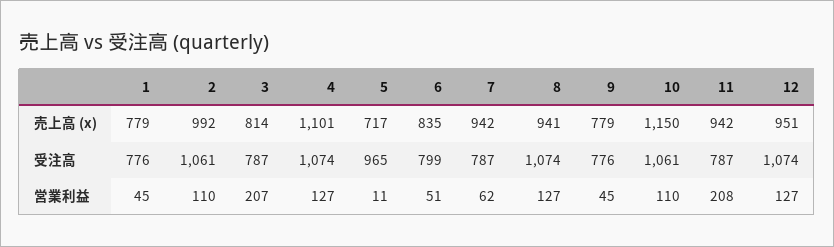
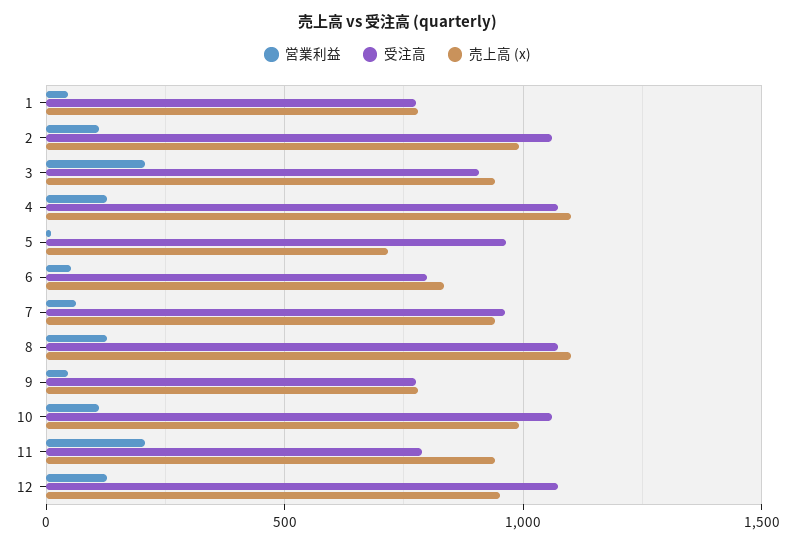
  {
    "売上高 (x)": {
      "1": 779,
      "2": 992,
-     "3": 814,
+     "3": 950,
      "4": 1101,
      "5": 717,
      "6": 835,
      "7": 942,
-     "8": 941,
+     "8": 1100,
      "9": 779,
-     "10": 1150,
+     "10": 1000,
      "11": 942,
      "12": 951
    },
    "受注高": {
      "1": 776,
      "2": 1061,
-     "3": 787,
+     "3": 900,
      "4": 1074,
      "5": 965,
      "6": 799,
-     "7": 787,
+     "7": 950,
      "8": 1074,
      "9": 776,
      "10": 1061,
      "11": 787,
      "12": 1074
    },
    "営業利益": {
      "1": 45,
      "2": 110,
      "3": 207,
      "4": 127,
      "5": 11,
      "6": 51,
      "7": 62,
      "8": 127,
      "9": 45,
      "10": 110,
      "11": 208,
      "12": 127
    }
  }

